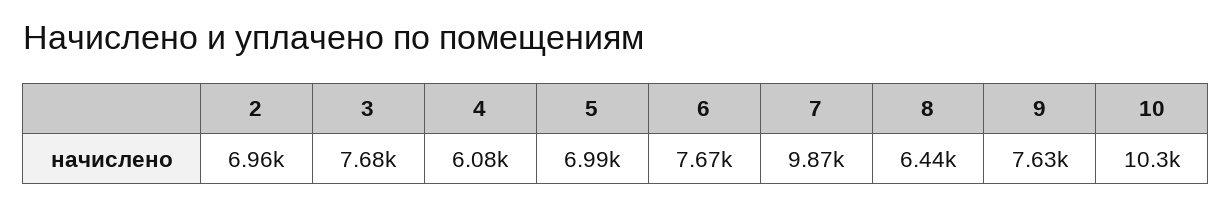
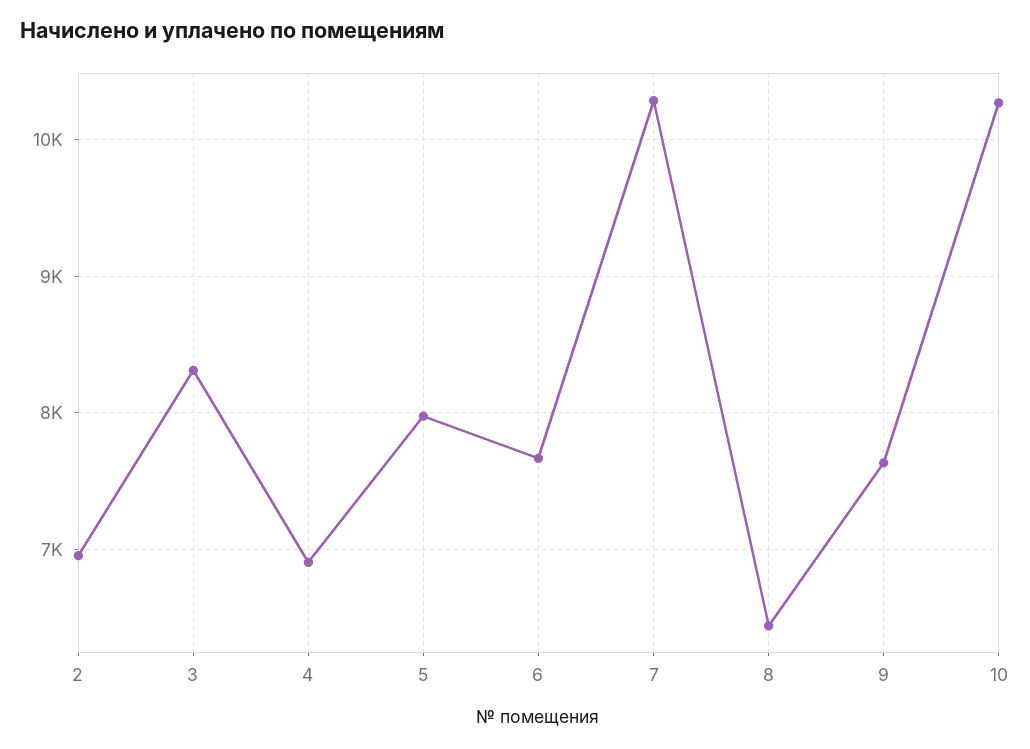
  {
    "2": 6960,
-   "3": 7680,
+   "3": 8300,
-   "4": 6080,
+   "4": 6900,
-   "5": 6990,
+   "5": 8000,
    "6": 7670,
-   "7": 9870,
+   "7": 10300,
    "8": 6440,
    "9": 7630,
    "10": 10300
  }

